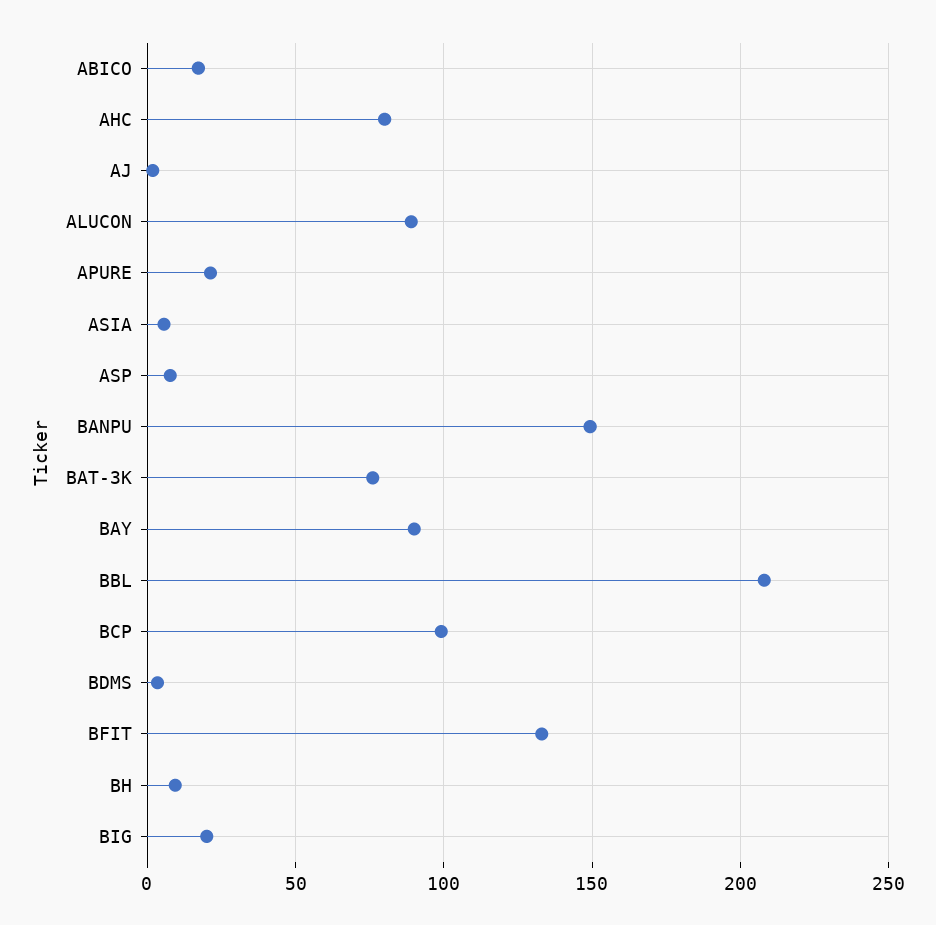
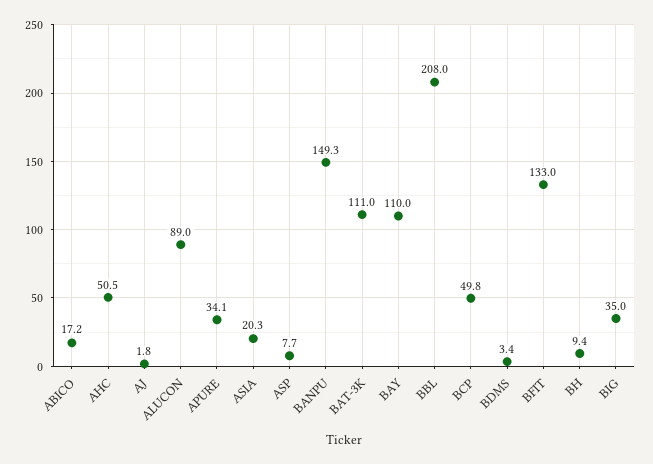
  {
    "ABICO": 17.2,
-   "AHC": 80,
+   "AHC": 50.5,
    "AJ": 1.8,
    "ALUCON": 89,
-   "APURE": 20,
+   "APURE": 34.1,
-   "ASIA": 5,
+   "ASIA": 20.3,
    "ASP": 7.7,
    "BANPU": 149.3,
-   "BAT-3K": 75,
+   "BAT-3K": 111,
-   "BAY": 90,
+   "BAY": 110,
    "BBL": 208,
-   "BCP": 100,
+   "BCP": 49.8,
    "BDMS": 3.4,
    "BFIT": 133,
    "BH": 9.4,
-   "BIG": 20
+   "BIG": 35
  }

